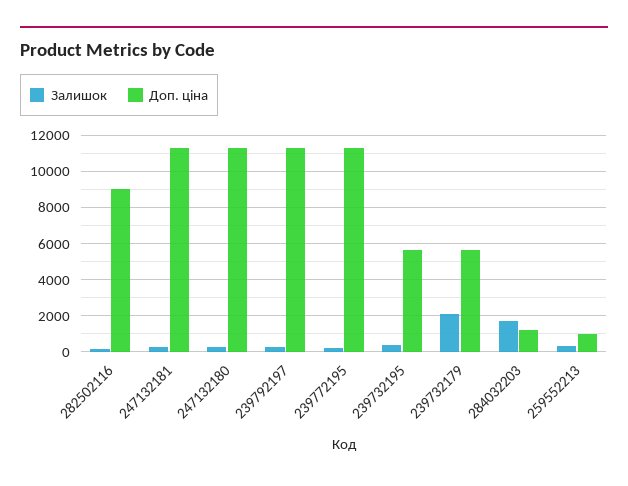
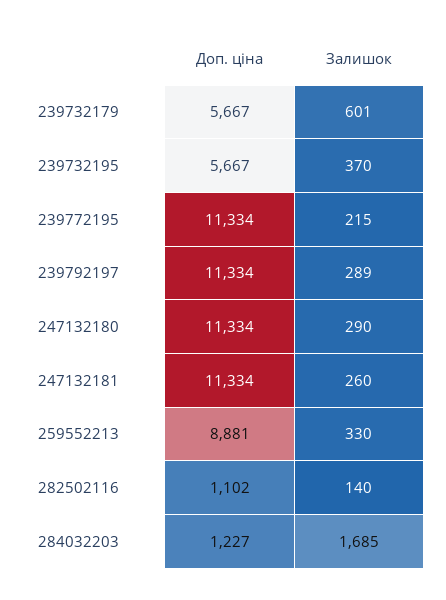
  {
    "Залишок": {
      "282502116": 140,
      "247132181": 260,
      "247132180": 290,
      "239792197": 289,
      "239772195": 215,
      "239732195": 370,
-     "239732179": 2000,
+     "239732179": 601,
      "284032203": 1685,
      "259552213": 330
    },
    "Доп. ціна": {
-     "282502116": 9000,
+     "282502116": 1102,
      "247132181": 11334,
      "247132180": 11334,
      "239792197": 11334,
      "239772195": 11334,
      "239732195": 5667,
      "239732179": 5667,
      "284032203": 1227,
-     "259552213": 1000
+     "259552213": 8881
    }
  }

